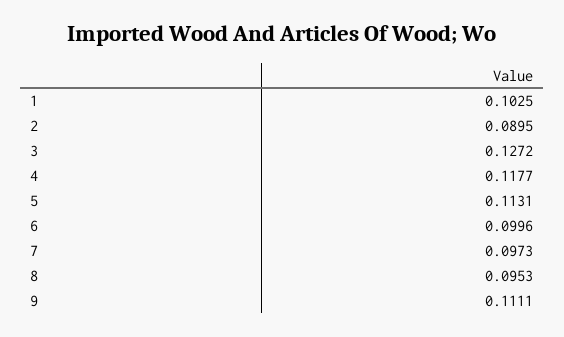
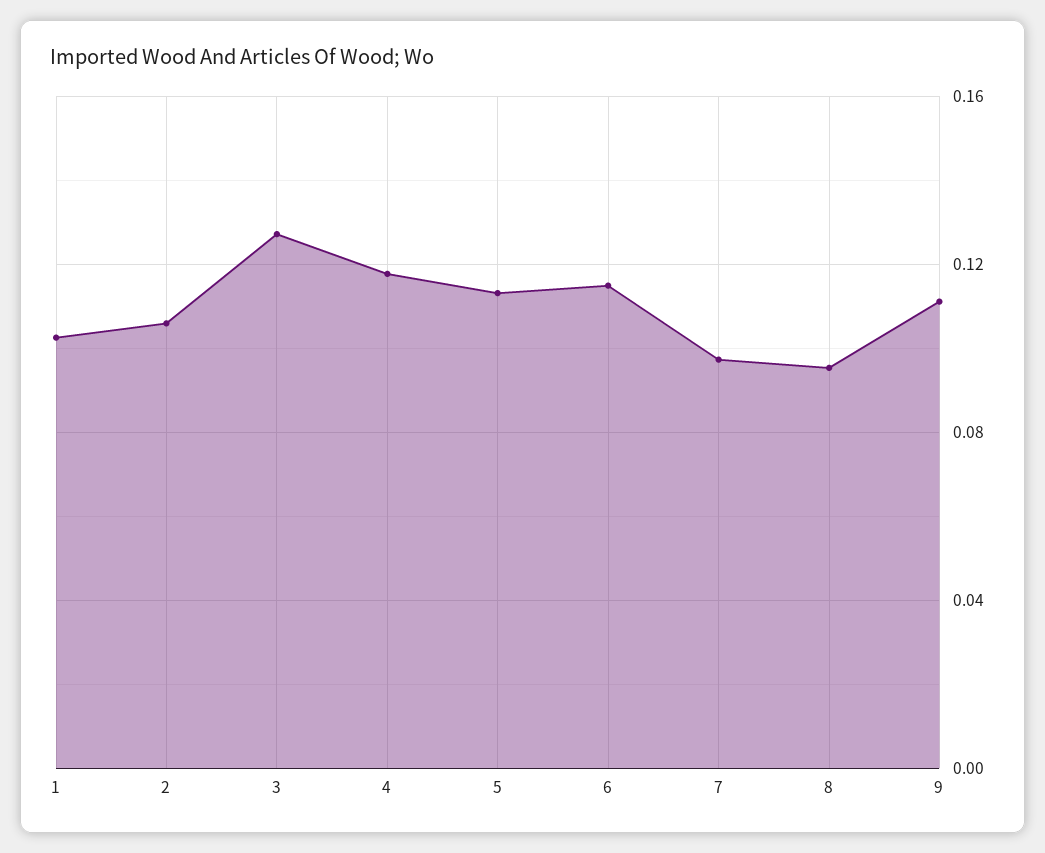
  {
    "1": 0.1025,
-   "2": 0.0895,
+   "2": 0.105,
    "3": 0.1272,
    "4": 0.1177,
    "5": 0.1131,
-   "6": 0.0996,
+   "6": 0.115,
    "7": 0.0973,
    "8": 0.0953,
    "9": 0.1111
  }

